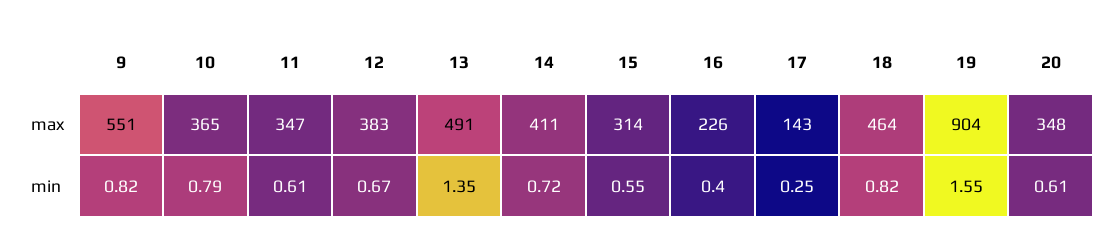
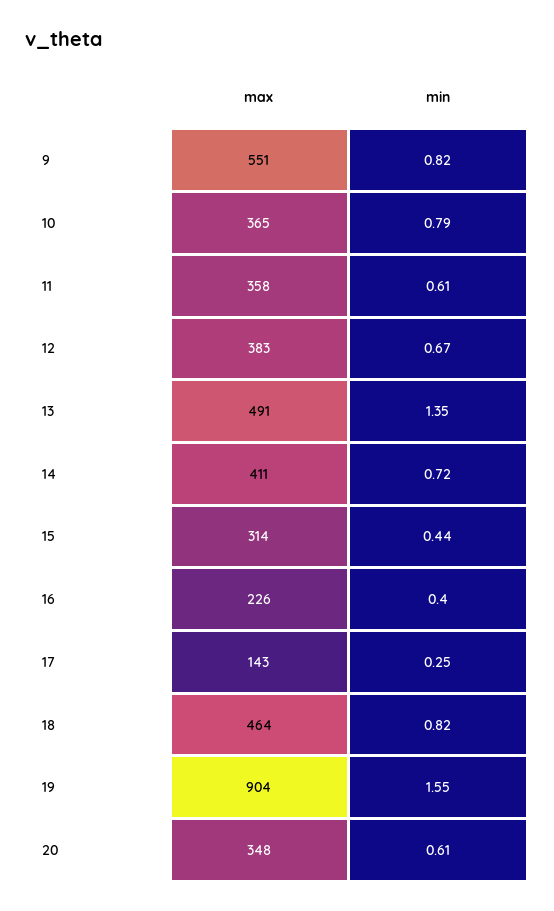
  {
    "9": {
      "max": 551,
      "min": 0.82
    },
    "10": {
      "max": 365,
      "min": 0.79
    },
    "11": {
-     "max": 347,
+     "max": 358,
      "min": 0.61
    },
    "12": {
      "max": 383,
      "min": 0.67
    },
    "13": {
      "max": 491,
      "min": 1.35
    },
    "14": {
      "max": 411,
      "min": 0.72
    },
    "15": {
      "max": 314,
-     "min": 0.55
+     "min": 0.44
    },
    "16": {
      "max": 226,
      "min": 0.4
    },
    "17": {
      "max": 143,
      "min": 0.25
    },
    "18": {
      "max": 464,
      "min": 0.82
    },
    "19": {
      "max": 904,
      "min": 1.55
    },
    "20": {
      "max": 348,
      "min": 0.61
    }
  }

